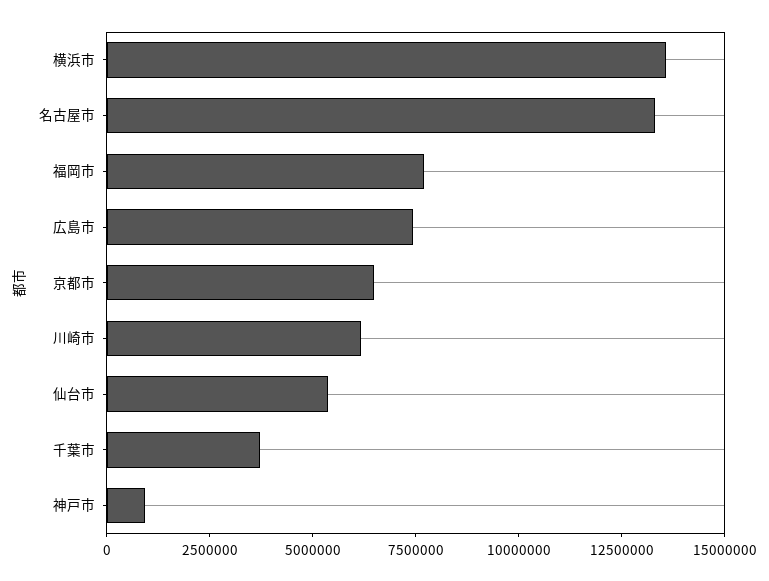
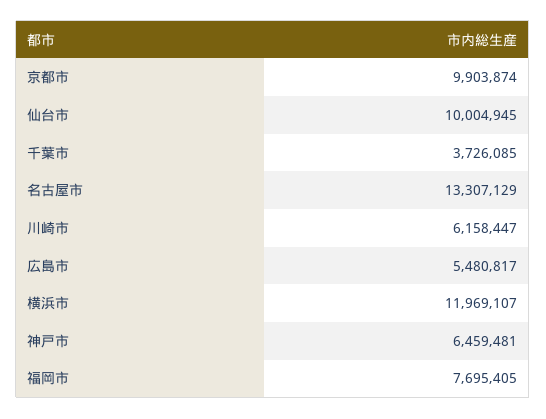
  {
-   "横浜市": 13500000,
+   "横浜市": 11969107,
    "名古屋市": 13307129,
    "福岡市": 7695405,
-   "広島市": 7500000,
+   "広島市": 5480817,
-   "京都市": 6500000,
+   "京都市": 9903874,
    "川崎市": 6158447,
-   "仙台市": 5500000,
+   "仙台市": 10004945,
    "千葉市": 3726085,
-   "神戸市": 1000000
+   "神戸市": 6459481
  }

